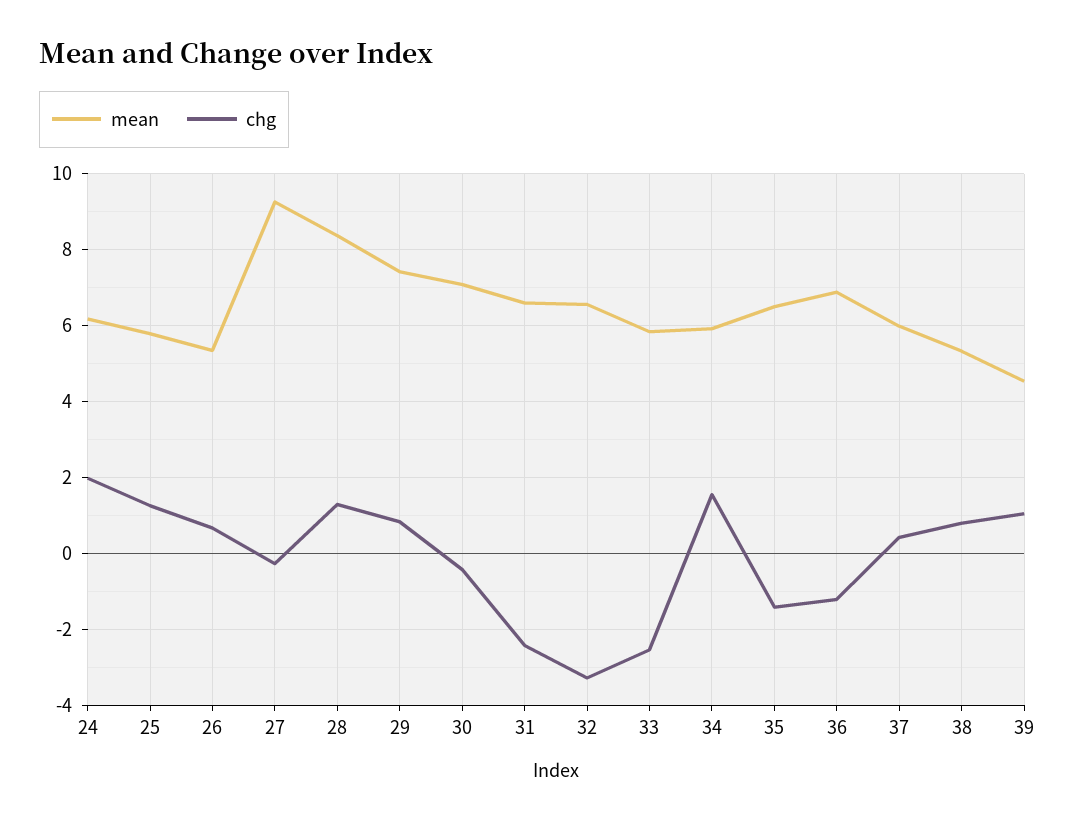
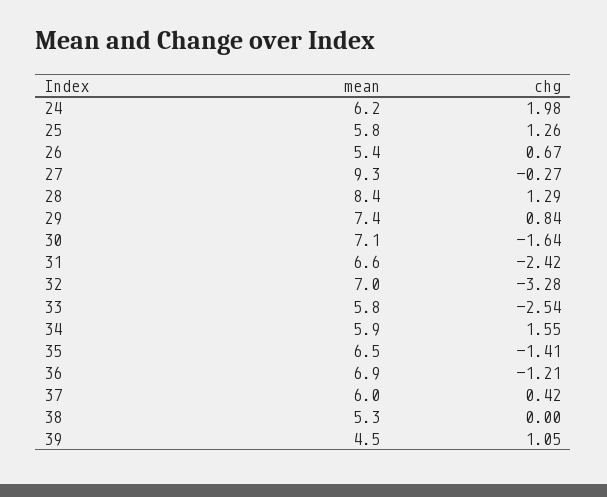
  {
    "mean": {
      "24": 6.2,
      "25": 5.8,
      "26": 5.4,
      "27": 9.3,
      "28": 8.4,
      "29": 7.4,
      "30": 7.1,
      "31": 6.6,
-     "32": 6.6,
+     "32": 7,
      "33": 5.8,
      "34": 5.9,
      "35": 6.5,
      "36": 6.9,
      "37": 6,
      "38": 5.3,
      "39": 4.5
    },
    "chg": {
      "24": 1.98,
      "25": 1.26,
      "26": 0.67,
      "27": -0.27,
      "28": 1.29,
      "29": 0.84,
-     "30": -0.4,
+     "30": -1.64,
      "31": -2.42,
      "32": -3.28,
      "33": -2.54,
      "34": 1.55,
      "35": -1.41,
      "36": -1.21,
      "37": 0.42,
-     "38": 0.8,
+     "38": 0,
      "39": 1.05
    }
  }

